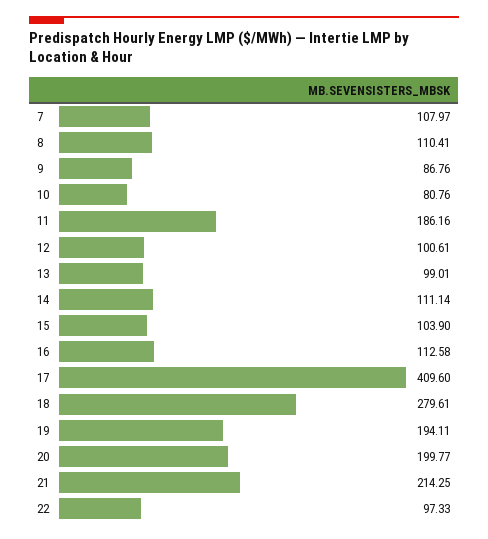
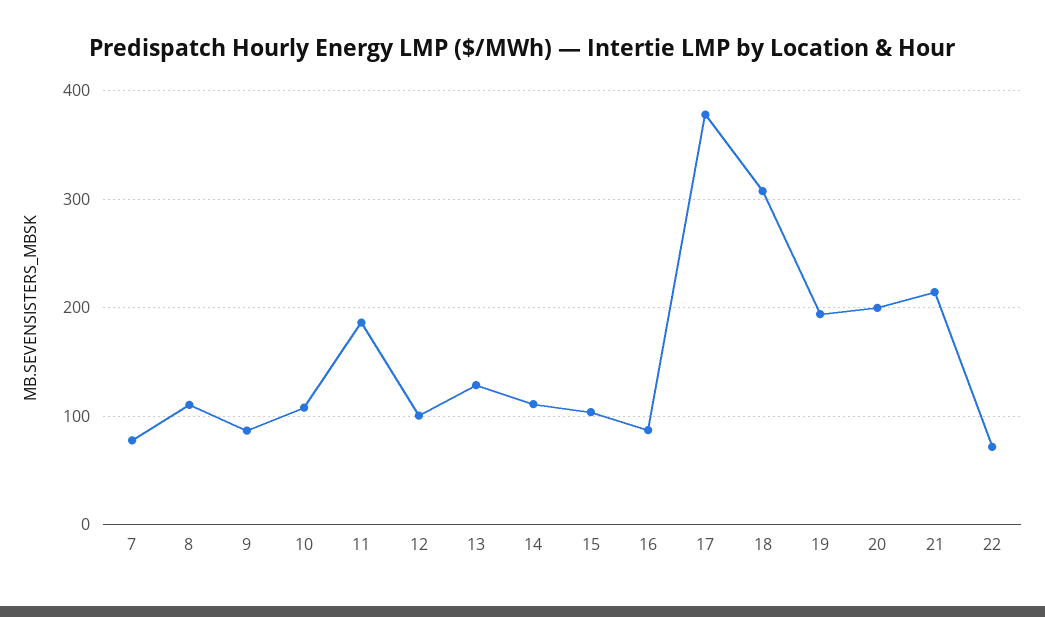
  {
-   "7": 107.97,
+   "7": 80,
    "8": 110.41,
    "9": 86.76,
-   "10": 80.76,
+   "10": 110,
    "11": 186.16,
    "12": 100.61,
-   "13": 99.01,
+   "13": 130,
    "14": 111.14,
    "15": 103.9,
-   "16": 112.58,
+   "16": 90,
-   "17": 409.6,
+   "17": 380,
-   "18": 279.61,
+   "18": 310,
    "19": 194.11,
    "20": 199.77,
    "21": 214.25,
-   "22": 97.33
+   "22": 70
  }

